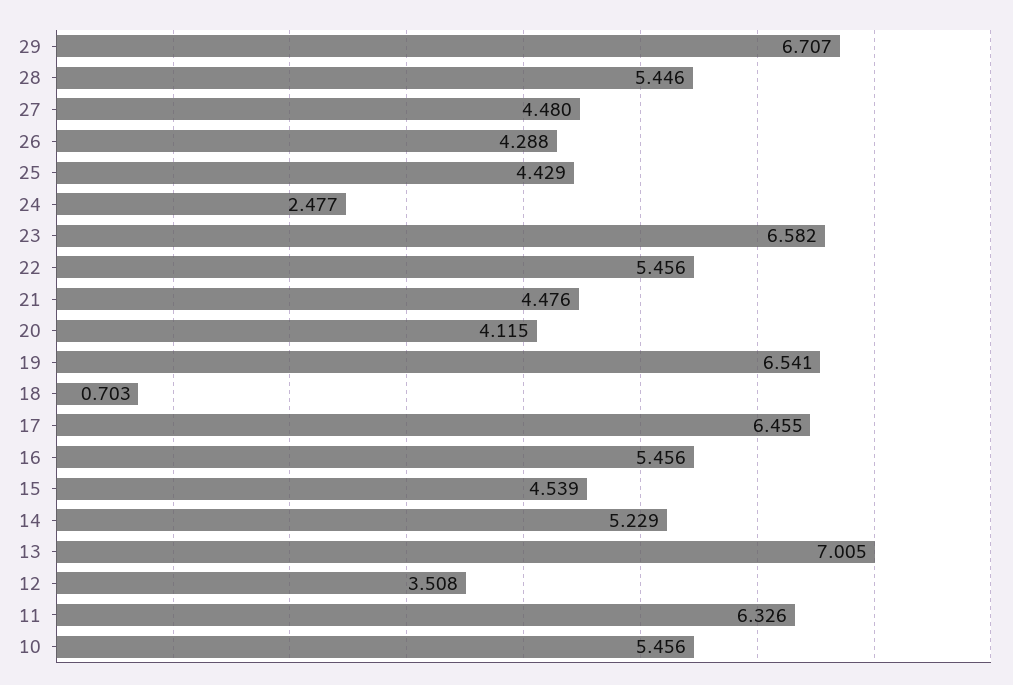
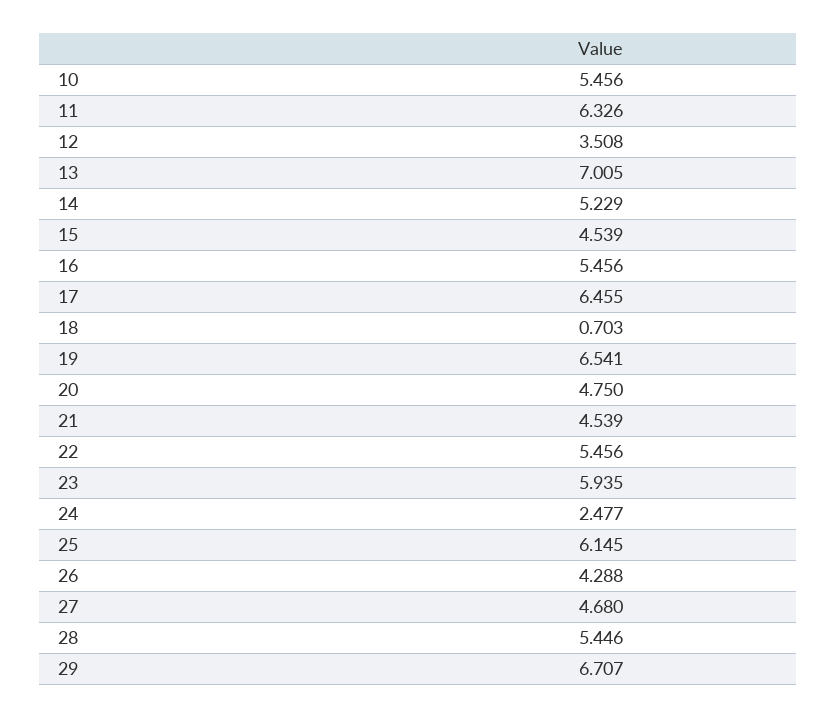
  {
    "29": 6.707,
    "28": 5.446,
-   "27": 4.48,
+   "27": 4.68,
    "26": 4.288,
-   "25": 4.429,
+   "25": 6.145,
    "24": 2.477,
-   "23": 6.582,
+   "23": 5.935,
    "22": 5.456,
-   "21": 4.476,
+   "21": 4.539,
-   "20": 4.115,
+   "20": 4.75,
    "19": 6.541,
    "18": 0.703,
    "17": 6.455,
    "16": 5.456,
    "15": 4.539,
    "14": 5.229,
    "13": 7.005,
    "12": 3.508,
    "11": 6.326,
    "10": 5.456
  }

